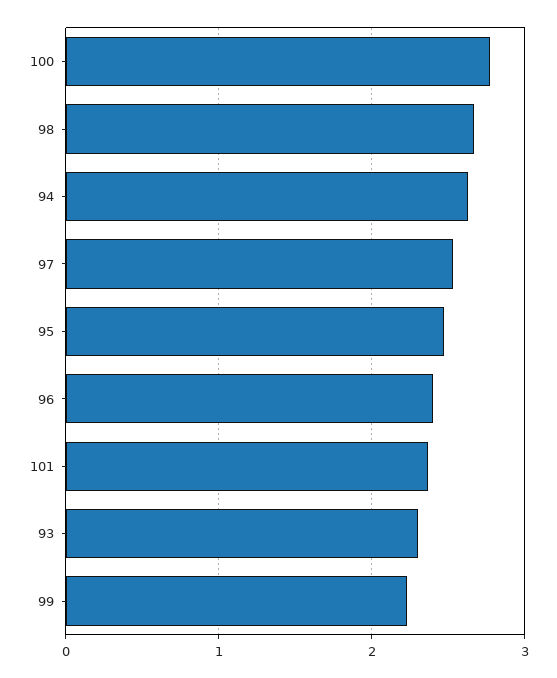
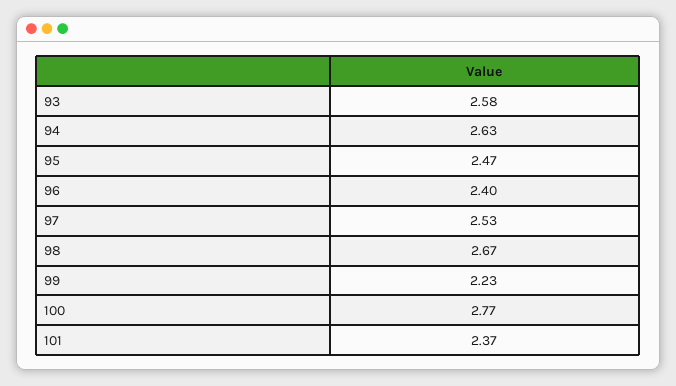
  {
    "100": 2.77,
    "98": 2.67,
    "94": 2.63,
    "97": 2.53,
    "95": 2.47,
    "96": 2.4,
    "101": 2.37,
-   "93": 2.3,
+   "93": 2.58,
    "99": 2.23
  }

